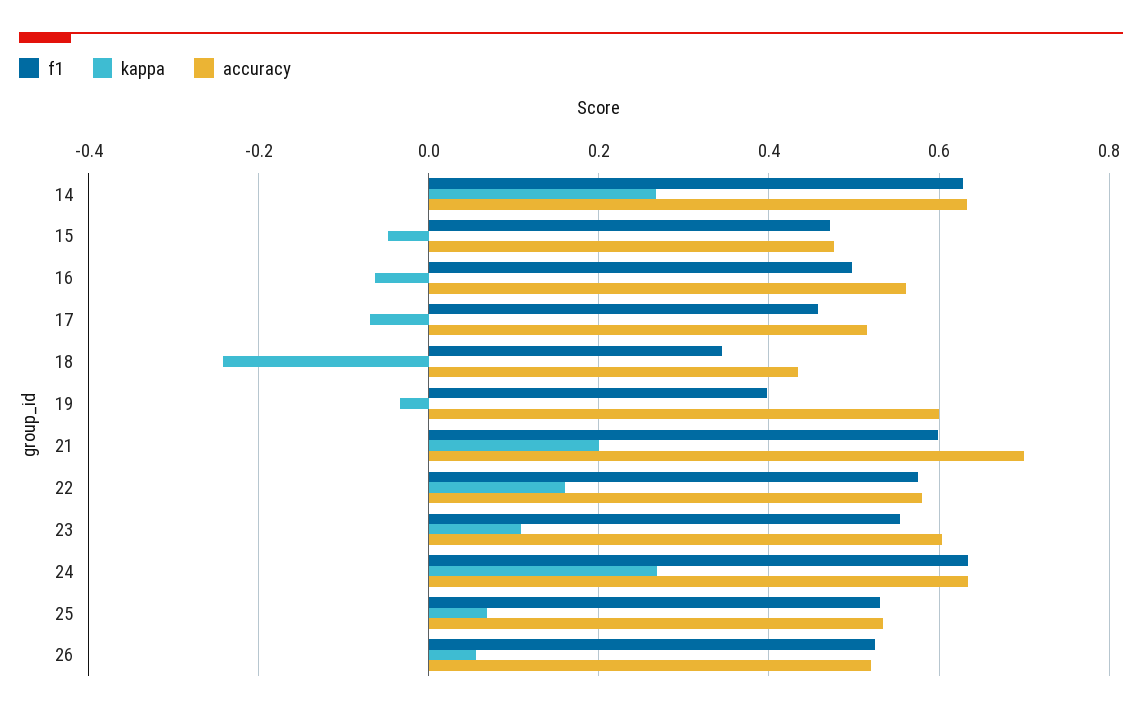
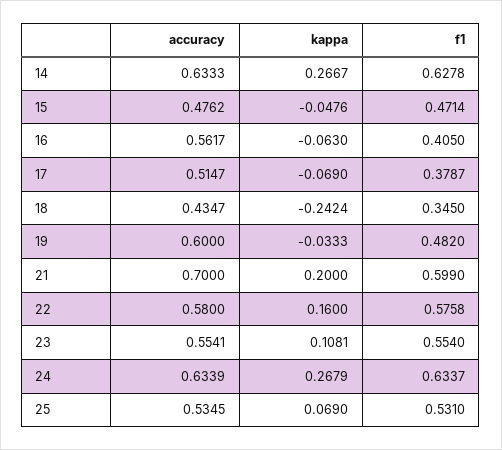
  {
    "f1": {
      "14": 0.6278,
      "15": 0.4714,
-     "16": 0.5,
+     "16": 0.405,
-     "17": 0.46,
+     "17": 0.3787,
      "18": 0.345,
-     "19": 0.4,
+     "19": 0.482,
      "21": 0.599,
      "22": 0.5758,
      "23": 0.554,
      "24": 0.6337,
-     "25": 0.531,
+     "25": 0.531
-     "26": 0.52
    },
    "kappa": {
      "14": 0.2667,
      "15": -0.0476,
      "16": -0.063,
      "17": -0.069,
      "18": -0.2424,
      "19": -0.0333,
      "21": 0.2,
      "22": 0.16,
      "23": 0.1081,
      "24": 0.2679,
-     "25": 0.069,
+     "25": 0.069
-     "26": 0.06
    },
    "accuracy": {
      "14": 0.6333,
      "15": 0.4762,
      "16": 0.5617,
      "17": 0.5147,
      "18": 0.4347,
      "19": 0.6,
      "21": 0.7,
      "22": 0.58,
-     "23": 0.6,
+     "23": 0.5541,
      "24": 0.6339,
-     "25": 0.5345,
+     "25": 0.5345
-     "26": 0.52
    }
  }

